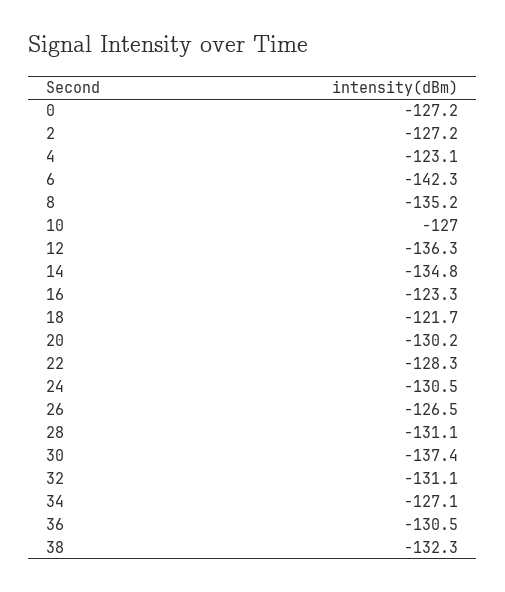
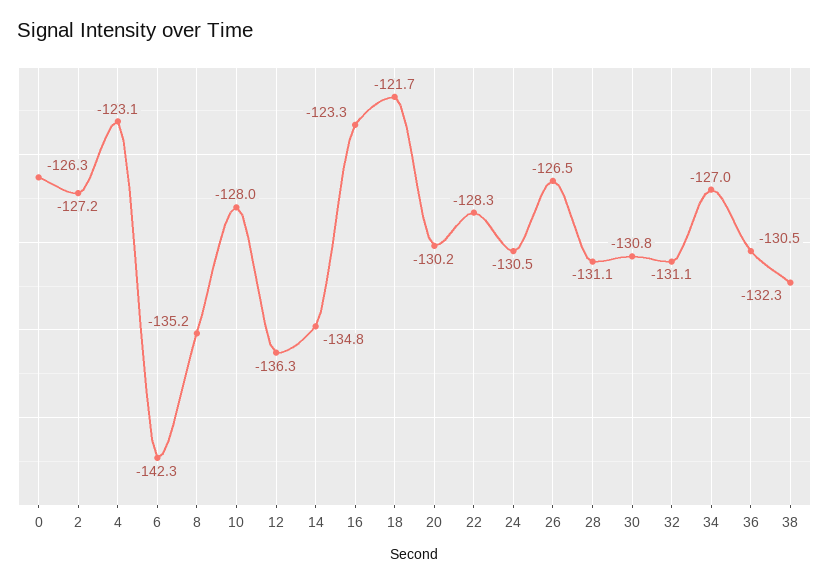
  {
-   "0": -127.2,
+   "0": -126.3,
    "2": -127.2,
    "4": -123.1,
    "6": -142.3,
    "8": -135.2,
-   "10": -127,
+   "10": -128,
    "12": -136.3,
    "14": -134.8,
    "16": -123.3,
    "18": -121.7,
    "20": -130.2,
    "22": -128.3,
    "24": -130.5,
    "26": -126.5,
    "28": -131.1,
-   "30": -137.4,
+   "30": -130.8,
    "32": -131.1,
-   "34": -127.1,
+   "34": -127,
    "36": -130.5,
    "38": -132.3
  }

